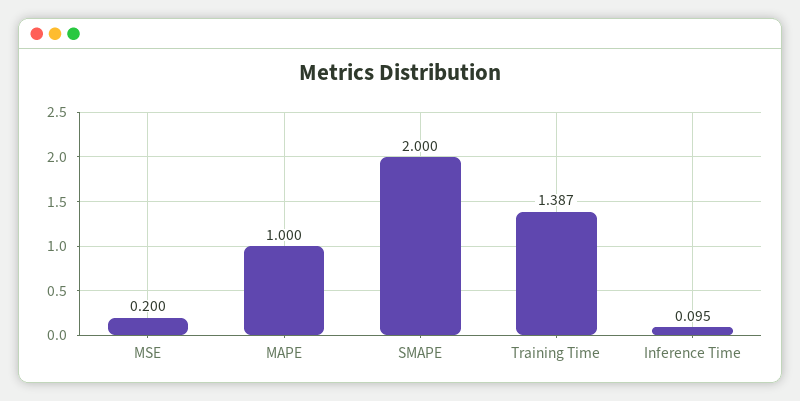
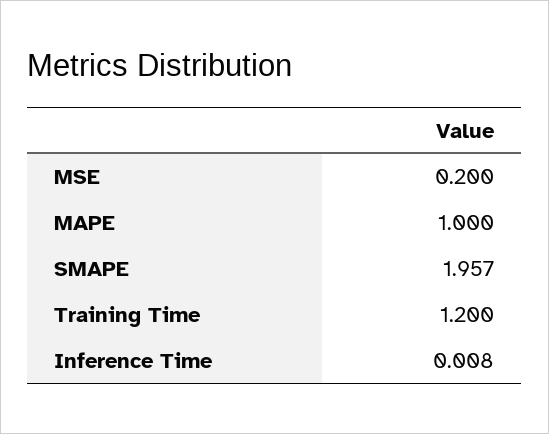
  {
    "MSE": 0.2,
    "MAPE": 1,
-   "SMAPE": 2,
+   "SMAPE": 1.957,
-   "Training Time": 1.387,
+   "Training Time": 1.2,
-   "Inference Time": 0.095
+   "Inference Time": 0.008
  }

